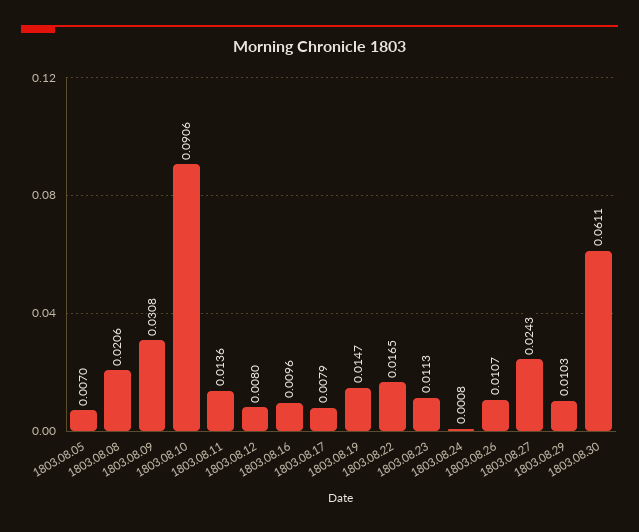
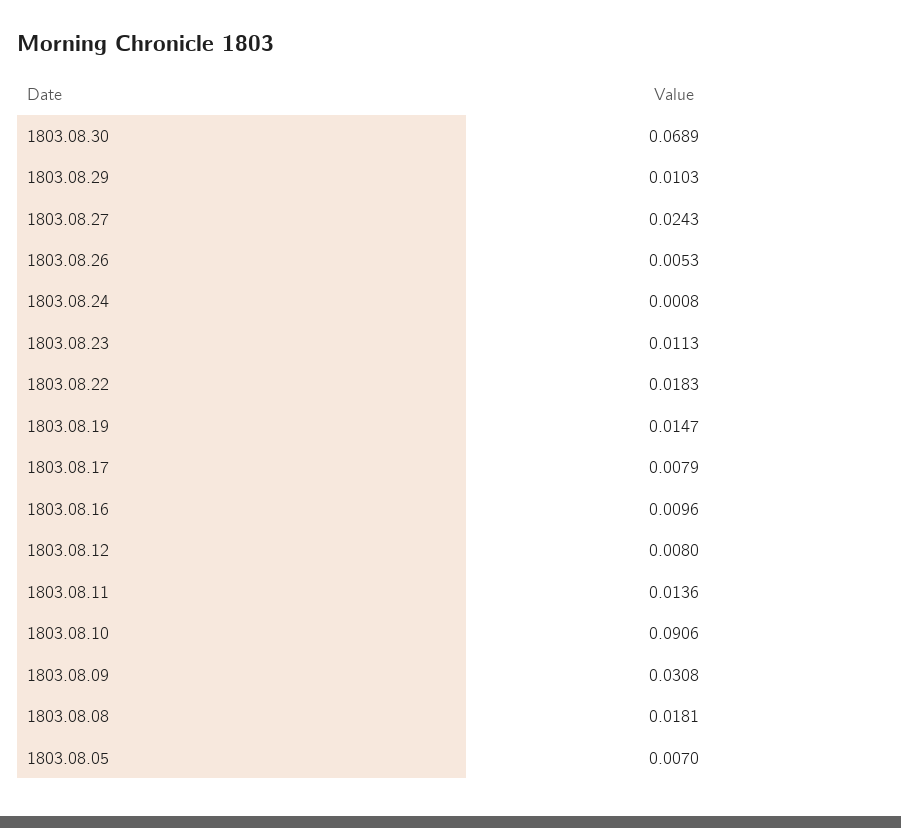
  {
    "1803.08.05": 0.007,
-   "1803.08.08": 0.0206,
+   "1803.08.08": 0.0181,
    "1803.08.09": 0.0308,
    "1803.08.10": 0.0906,
    "1803.08.11": 0.0136,
    "1803.08.12": 0.008,
    "1803.08.16": 0.0096,
    "1803.08.17": 0.0079,
    "1803.08.19": 0.0147,
-   "1803.08.22": 0.0165,
+   "1803.08.22": 0.0183,
    "1803.08.23": 0.0113,
    "1803.08.24": 0.0008,
-   "1803.08.26": 0.0107,
+   "1803.08.26": 0.0053,
    "1803.08.27": 0.0243,
    "1803.08.29": 0.0103,
-   "1803.08.30": 0.0611
+   "1803.08.30": 0.0689
  }

